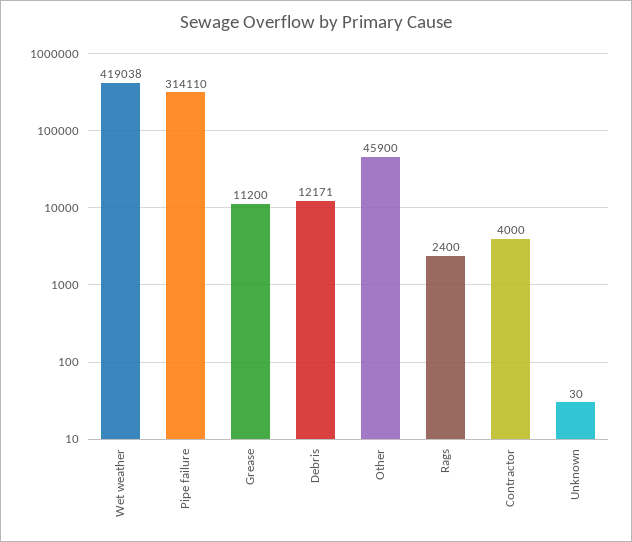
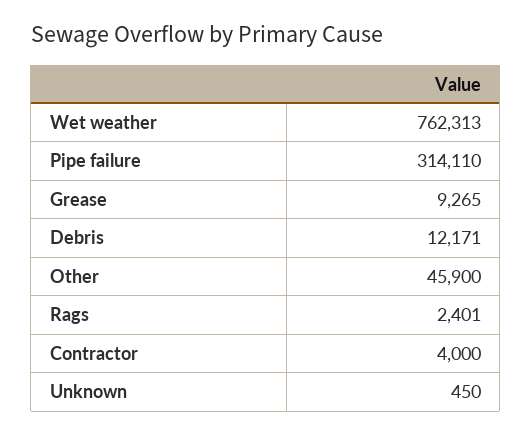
  {
-   "Wet weather": 419038,
+   "Wet weather": 762313,
    "Pipe failure": 314110,
-   "Grease": 11200,
+   "Grease": 9265,
    "Debris": 12171,
    "Other": 45900,
-   "Rags": 2400,
+   "Rags": 2401,
    "Contractor": 4000,
-   "Unknown": 30
+   "Unknown": 450
  }

